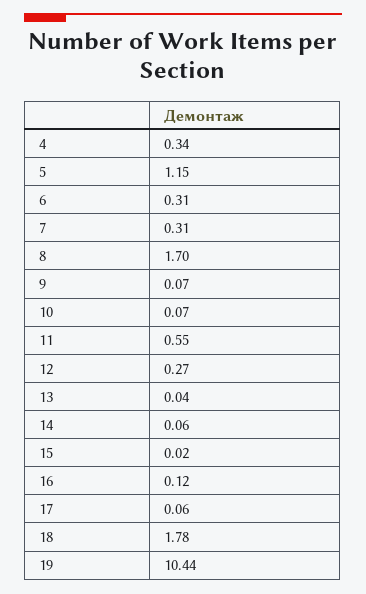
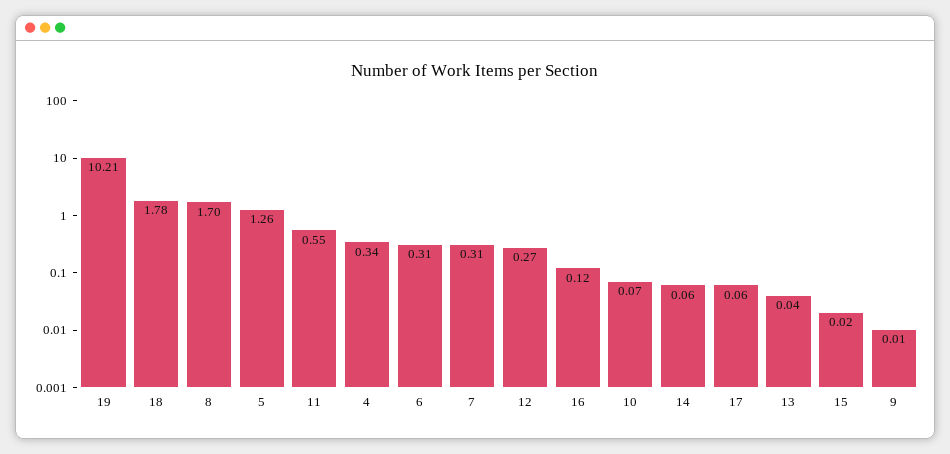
  {
    "4": 0.34,
-   "5": 1.15,
+   "5": 1.26,
    "6": 0.31,
    "7": 0.31,
    "8": 1.7,
-   "9": 0.07,
+   "9": 0.01,
    "10": 0.07,
    "11": 0.55,
    "12": 0.27,
    "13": 0.04,
    "14": 0.06,
    "15": 0.02,
    "16": 0.12,
    "17": 0.06,
    "18": 1.78,
-   "19": 10.44
+   "19": 10.21
  }

